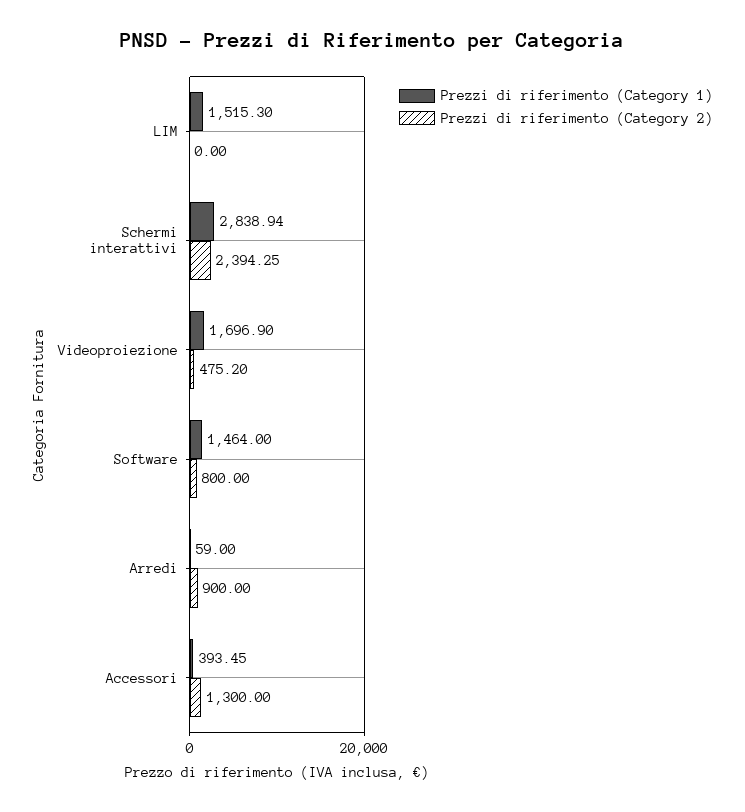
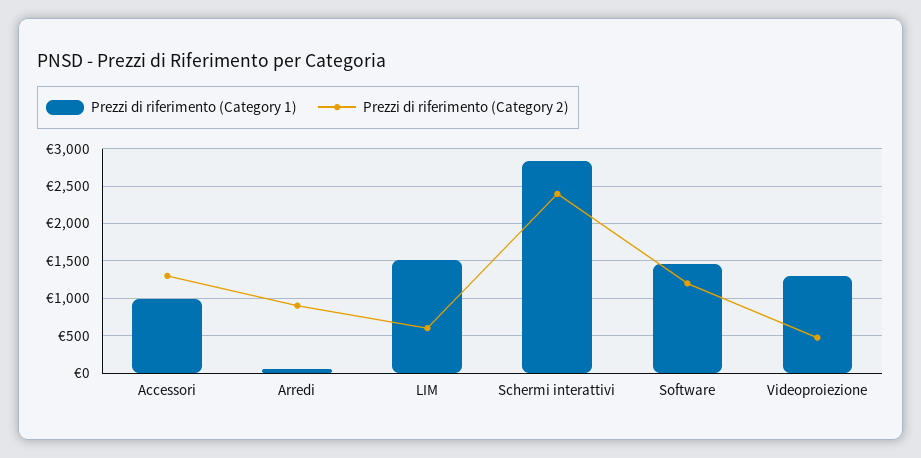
  {
    "Prezzi di riferimento (Category 1)": {
      "LIM": 1515.3,
      "Schermi interattivi": 2838.94,
-     "Videoproiezione": 1696.9,
+     "Videoproiezione": 1300,
      "Software": 1464,
      "Arredi": 59,
-     "Accessori": 393.45
+     "Accessori": 1000
    },
    "Prezzi di riferimento (Category 2)": {
-     "LIM": 0,
+     "LIM": 600,
      "Schermi interattivi": 2394.25,
      "Videoproiezione": 475.2,
-     "Software": 800,
+     "Software": 1200,
      "Arredi": 900,
      "Accessori": 1300
    }
  }

